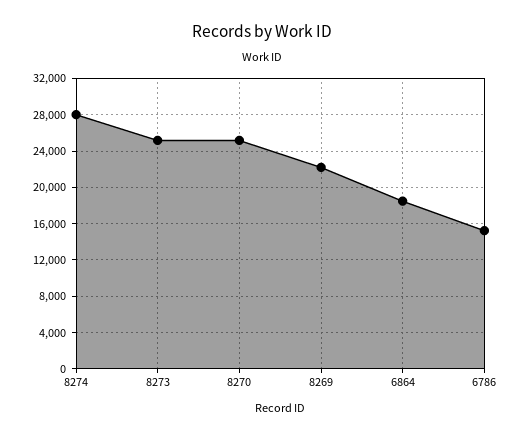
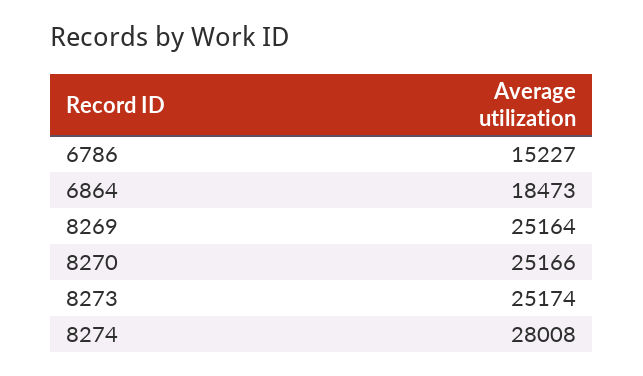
  {
    "8274": 28008,
    "8273": 25174,
    "8270": 25166,
-   "8269": 22000,
+   "8269": 25164,
    "6864": 18473,
    "6786": 15227
  }

